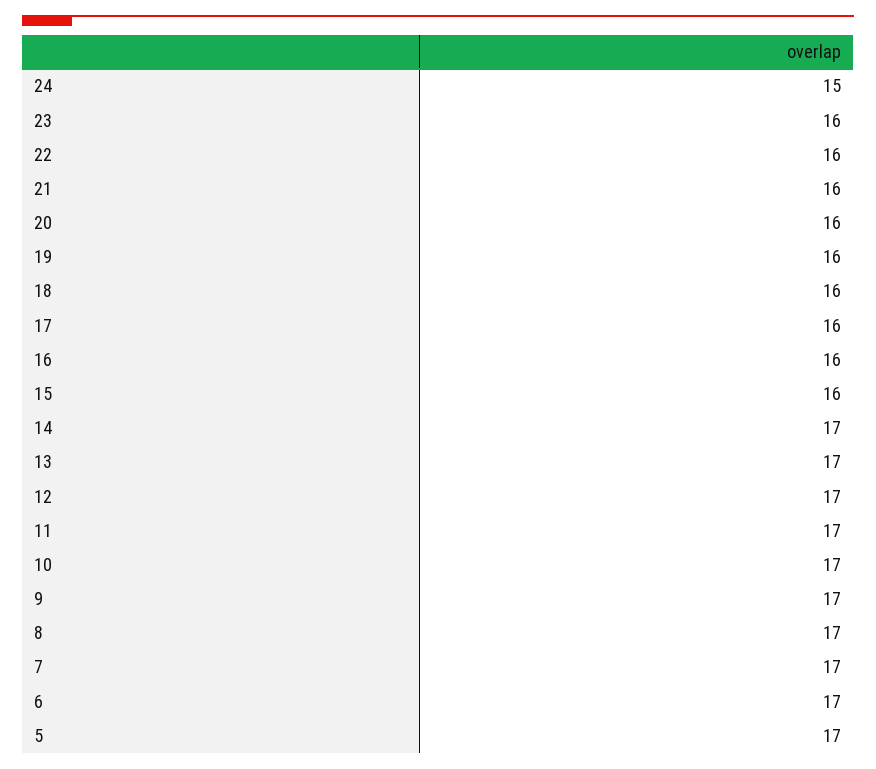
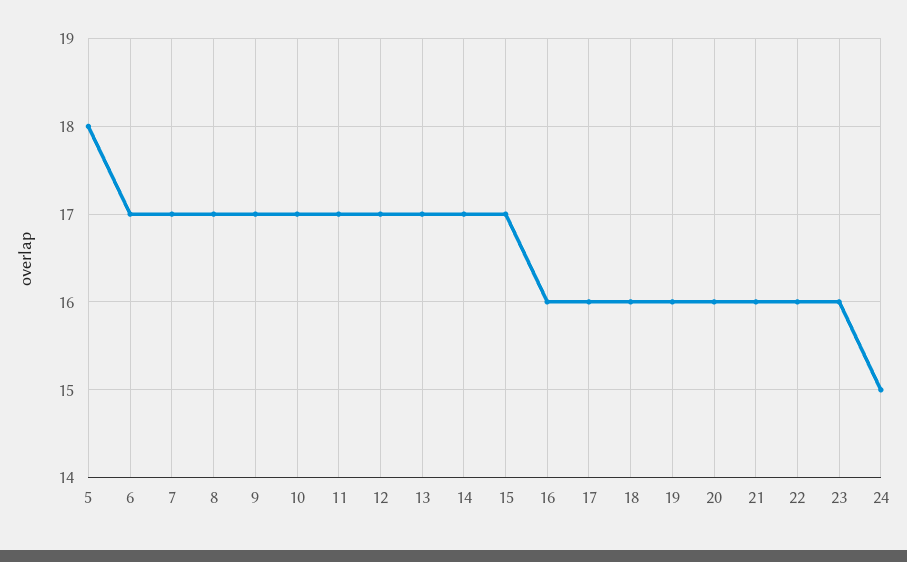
  {
    "24": 15,
    "23": 16,
    "22": 16,
    "21": 16,
    "20": 16,
    "19": 16,
    "18": 16,
    "17": 16,
    "16": 16,
-   "15": 16,
+   "15": 17,
    "14": 17,
    "13": 17,
    "12": 17,
    "11": 17,
    "10": 17,
    "9": 17,
    "8": 17,
    "7": 17,
    "6": 17,
-   "5": 17
+   "5": 18
  }

